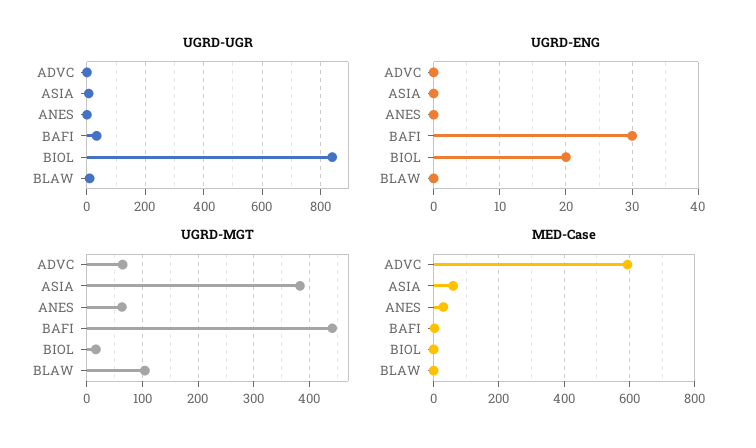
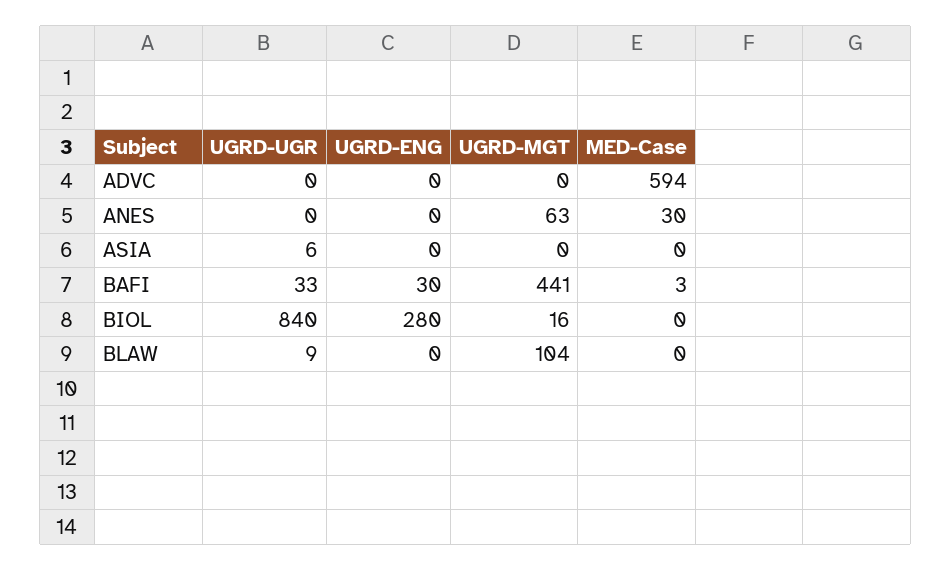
  {
    "UGRD-UGR": {
      "ADVC": 0,
      "ASIA": 6,
      "ANES": 0,
      "BAFI": 33,
      "BIOL": 840,
      "BLAW": 9
    },
    "UGRD-ENG": {
      "ADVC": 0,
      "ASIA": 0,
      "ANES": 0,
      "BAFI": 30,
-     "BIOL": 20,
+     "BIOL": 280,
      "BLAW": 0
    },
    "UGRD-MGT": {
-     "ADVC": 60,
+     "ADVC": 0,
-     "ASIA": 380,
+     "ASIA": 0,
      "ANES": 63,
      "BAFI": 441,
      "BIOL": 16,
      "BLAW": 104
    },
    "MED-Case": {
      "ADVC": 594,
-     "ASIA": 60,
+     "ASIA": 0,
      "ANES": 30,
      "BAFI": 3,
      "BIOL": 0,
      "BLAW": 0
    }
  }

